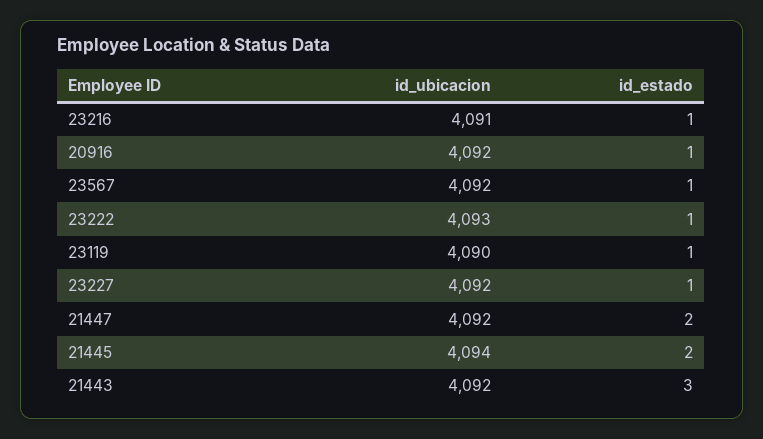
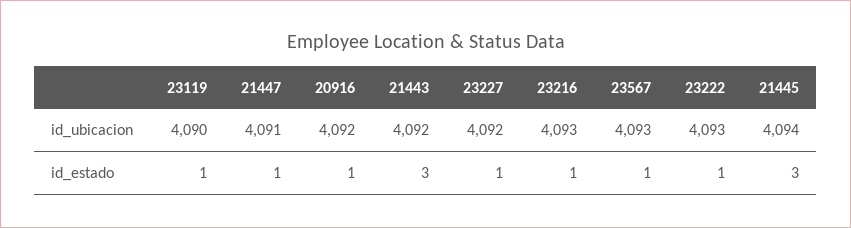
  {
    "id_ubicacion": {
-     "23216": 4091,
+     "23216": 4093,
      "20916": 4092,
-     "23567": 4092,
+     "23567": 4093,
      "23222": 4093,
      "23119": 4090,
      "23227": 4092,
-     "21447": 4092,
+     "21447": 4091,
      "21445": 4094,
      "21443": 4092
    },
    "id_estado": {
      "23216": 1,
      "20916": 1,
      "23567": 1,
      "23222": 1,
      "23119": 1,
      "23227": 1,
-     "21447": 2,
+     "21447": 1,
-     "21445": 2,
+     "21445": 3,
      "21443": 3
    }
  }

